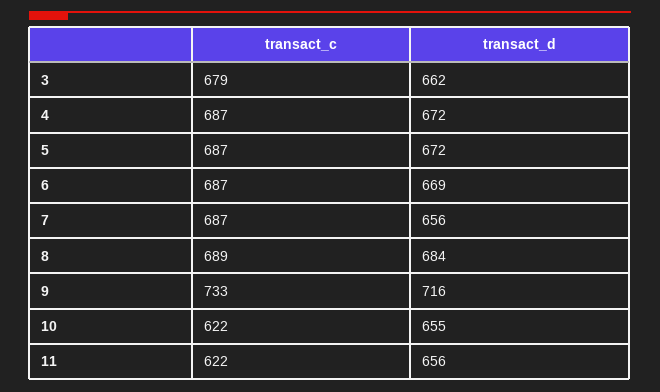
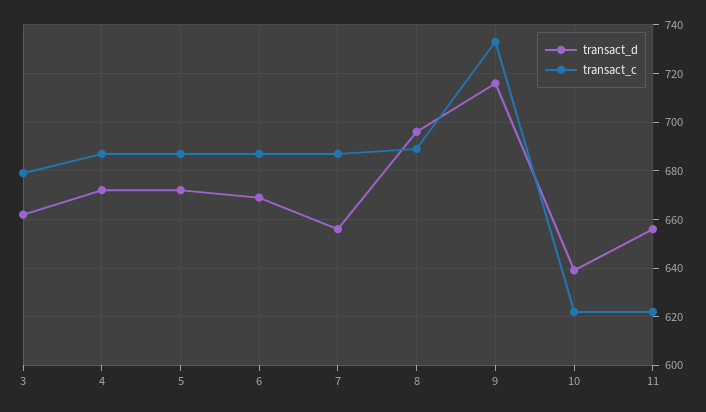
  {
    "transact_c": {
      "3": 679,
      "4": 687,
      "5": 687,
      "6": 687,
      "7": 687,
      "8": 689,
      "9": 733,
      "10": 622,
      "11": 622
    },
    "transact_d": {
      "3": 662,
      "4": 672,
      "5": 672,
      "6": 669,
      "7": 656,
-     "8": 684,
+     "8": 695,
      "9": 716,
-     "10": 655,
+     "10": 640,
      "11": 656
    }
  }

